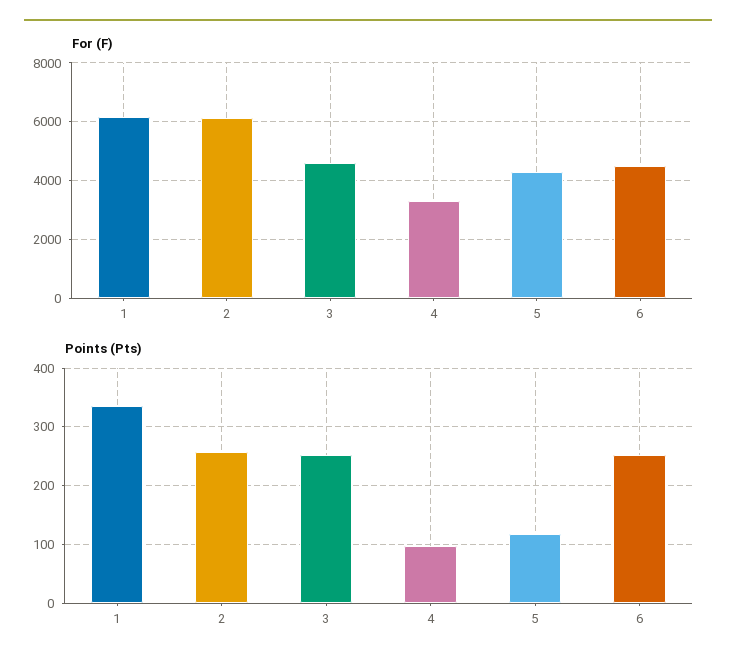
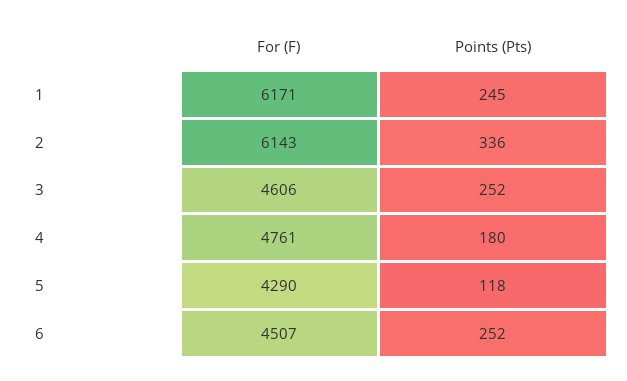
  {
    "For (F)": {
      "1": 6171,
      "2": 6143,
      "3": 4606,
-     "4": 3250,
+     "4": 4761,
      "5": 4290,
      "6": 4507
    },
    "Points (Pts)": {
-     "1": 340,
+     "1": 245,
-     "2": 260,
+     "2": 336,
      "3": 252,
-     "4": 100,
+     "4": 180,
      "5": 118,
      "6": 252
    }
  }

